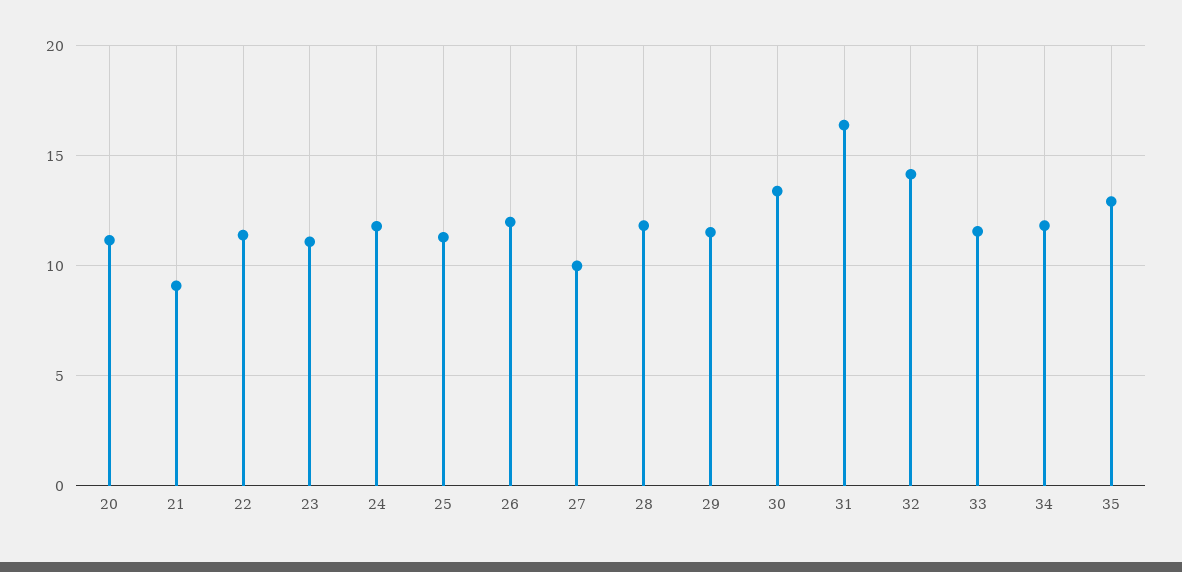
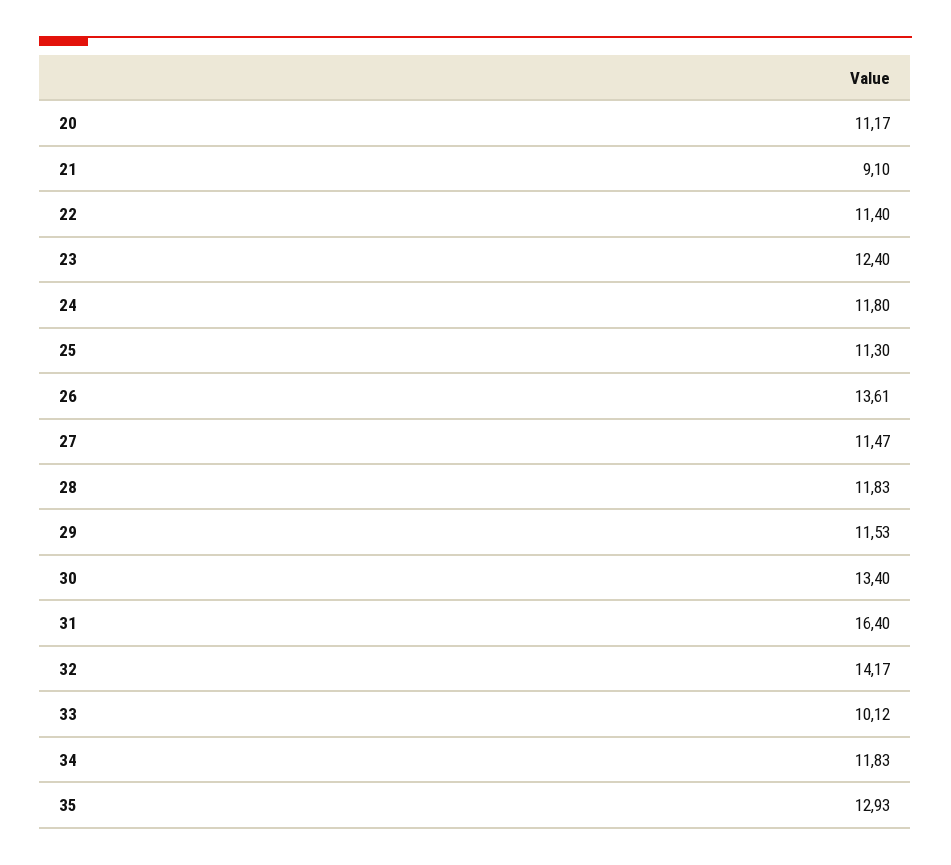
  {
    "20": 11.17,
    "21": 9.1,
    "22": 11.4,
-   "23": 11,
+   "23": 12.4,
    "24": 11.8,
    "25": 11.3,
-   "26": 12,
+   "26": 13.61,
-   "27": 10,
+   "27": 11.47,
    "28": 11.83,
    "29": 11.53,
    "30": 13.4,
    "31": 16.4,
    "32": 14.17,
-   "33": 11.5,
+   "33": 10.12,
    "34": 11.83,
    "35": 12.93
  }

